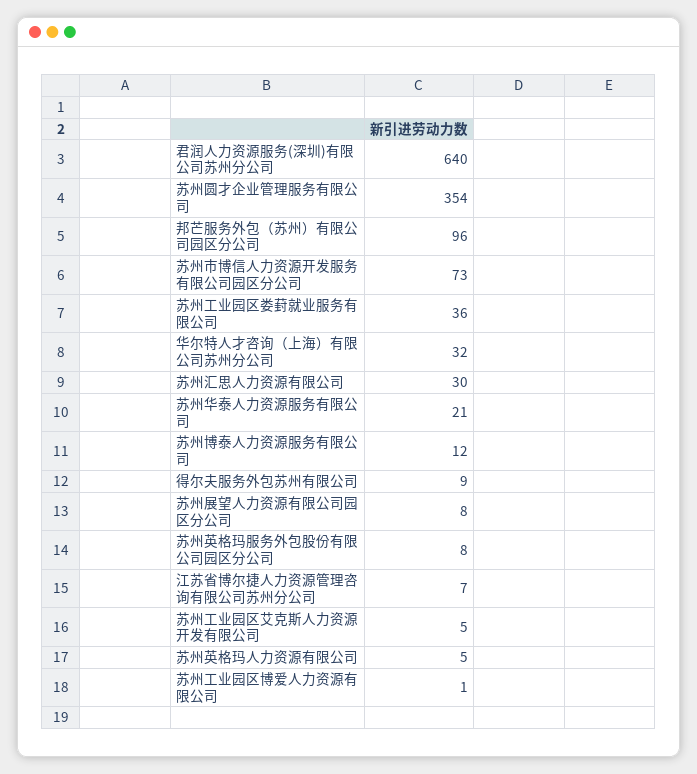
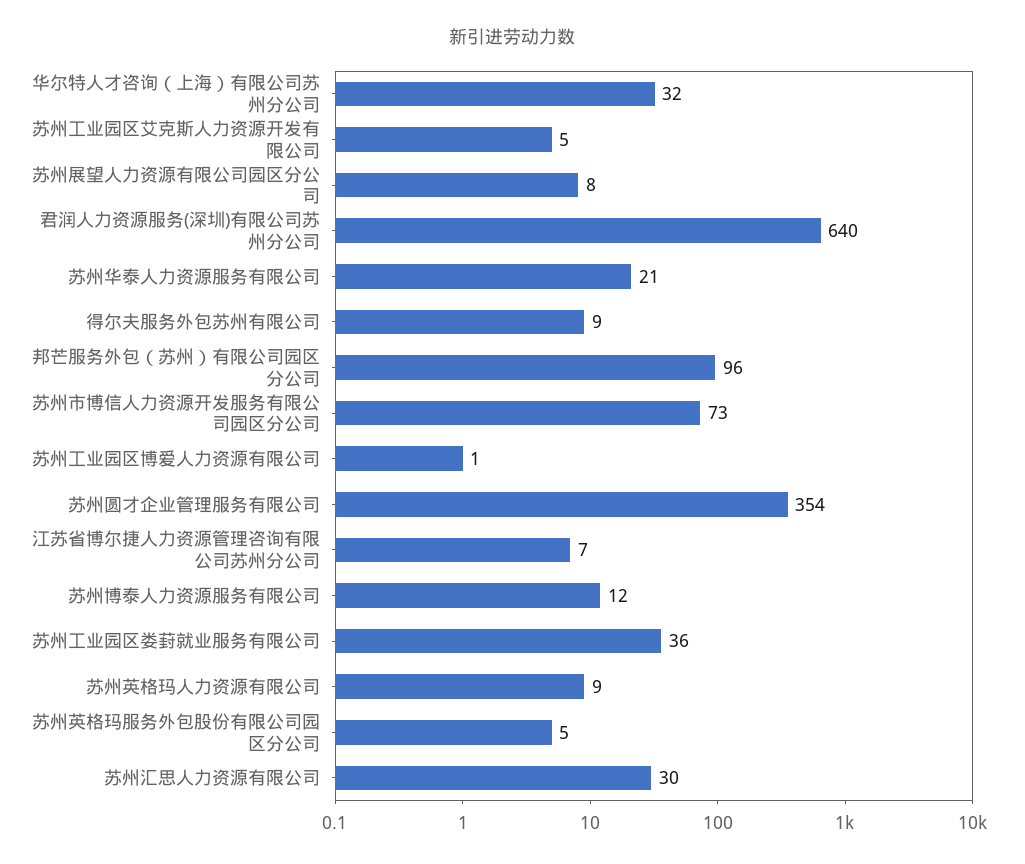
  {
    "君润人力资源服务(深圳)有限公司苏州分公司": 640,
    "苏州圆才企业管理服务有限公司": 354,
    "邦芒服务外包（苏州）有限公司园区分公司": 96,
    "苏州市博信人力资源开发服务有限公司园区分公司": 73,
    "苏州工业园区娄葑就业服务有限公司": 36,
    "华尔特人才咨询（上海）有限公司苏州分公司": 32,
    "苏州汇思人力资源有限公司": 30,
    "苏州华泰人力资源服务有限公司": 21,
    "苏州博泰人力资源服务有限公司": 12,
    "得尔夫服务外包苏州有限公司": 9,
    "苏州展望人力资源有限公司园区分公司": 8,
-   "苏州英格玛服务外包股份有限公司园区分公司": 8,
+   "苏州英格玛服务外包股份有限公司园区分公司": 5,
    "江苏省博尔捷人力资源管理咨询有限公司苏州分公司": 7,
    "苏州工业园区艾克斯人力资源开发有限公司": 5,
-   "苏州英格玛人力资源有限公司": 5,
+   "苏州英格玛人力资源有限公司": 9,
    "苏州工业园区博爱人力资源有限公司": 1
  }

